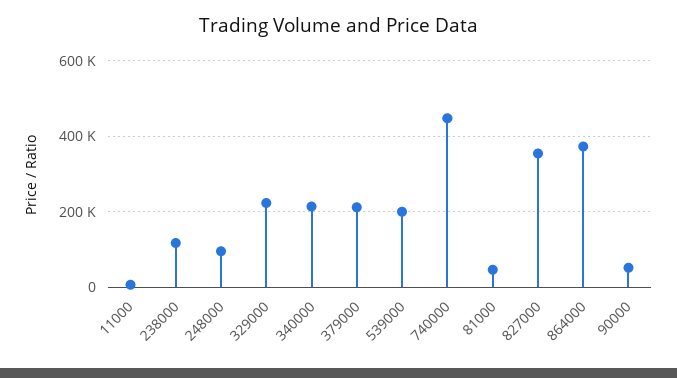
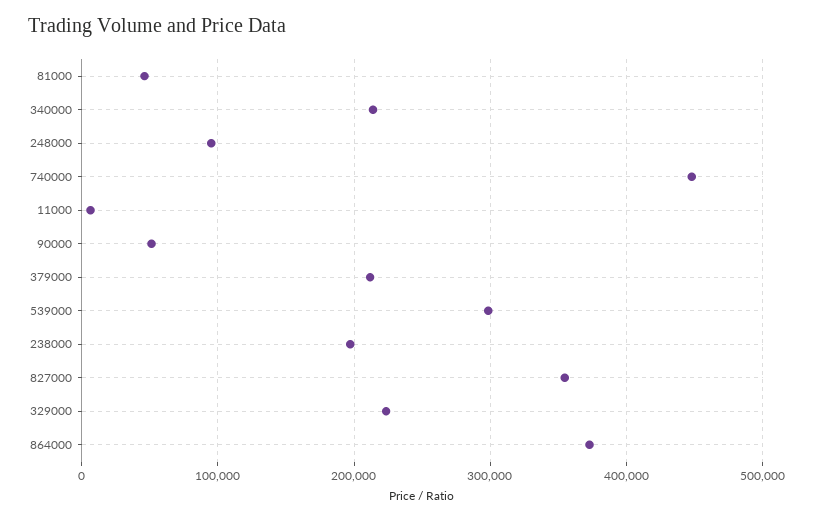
  {
    "11000": 10000,
-   "238000": 120000,
+   "238000": 200000,
    "248000": 100000,
    "329000": 220000,
    "340000": 210000,
    "379000": 210000,
-   "539000": 200000,
+   "539000": 300000,
    "740000": 450000,
    "81000": 50000,
    "827000": 350000,
    "864000": 370000,
    "90000": 50000
  }

